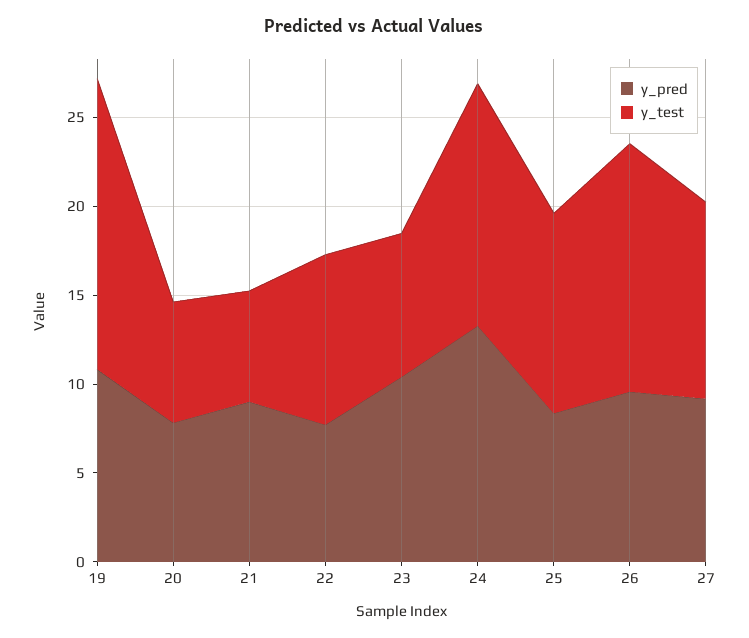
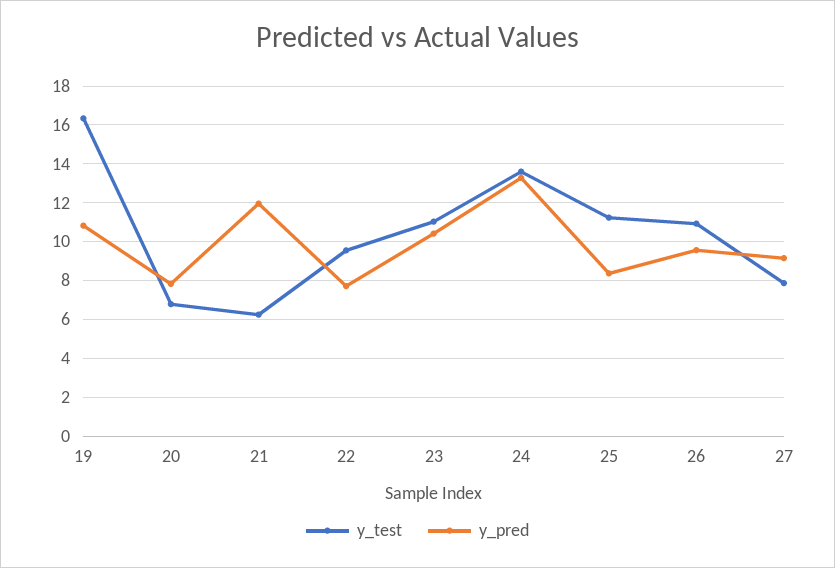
  {
    "y_pred": {
      "19": 11,
      "20": 8,
-     "21": 9,
+     "21": 12,
      "22": 7.5,
      "23": 10.5,
      "24": 13.5,
      "25": 8.5,
      "26": 9.5,
      "27": 9
    },
    "y_test": {
      "19": 16.5,
      "20": 7,
      "21": 6.5,
      "22": 9.5,
-     "23": 8,
+     "23": 11,
      "24": 13.5,
      "25": 11,
-     "26": 14,
+     "26": 11,
-     "27": 11
+     "27": 8
    }
  }

